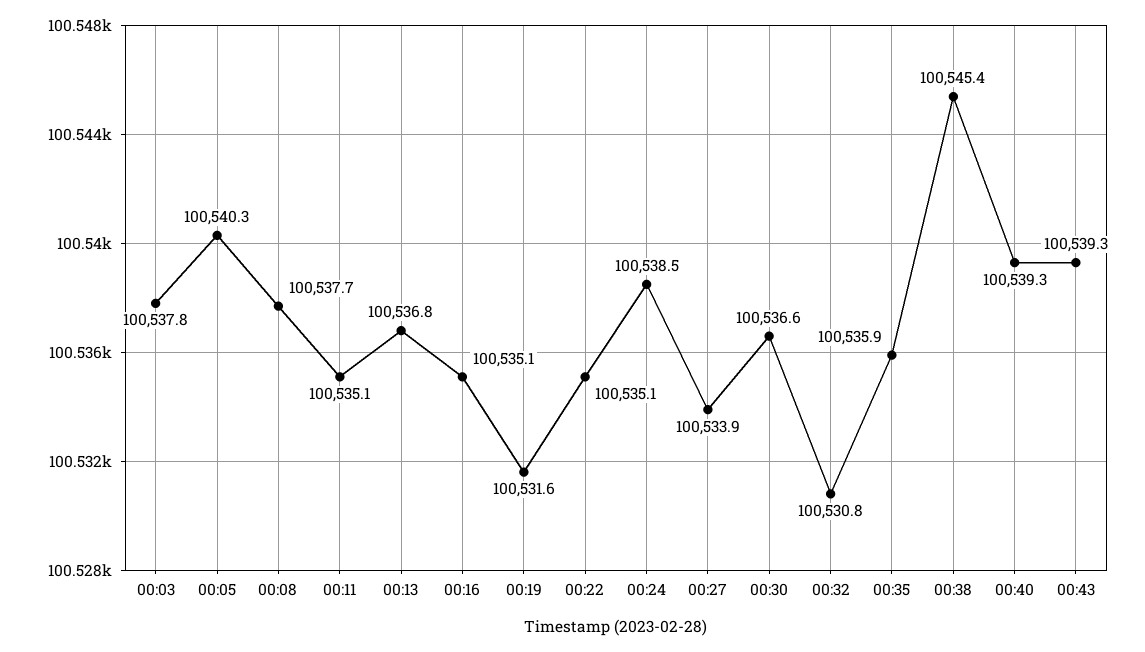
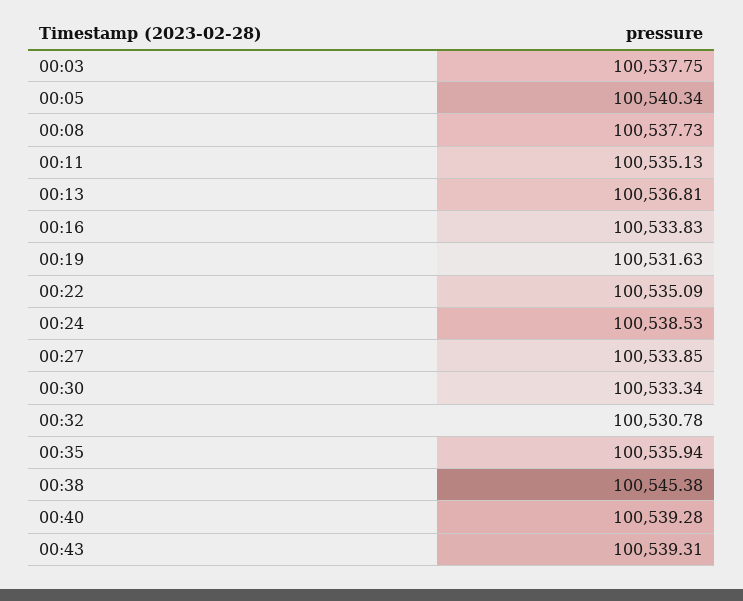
  {
    "00:03": 100537.75,
    "00:05": 100540.34,
    "00:08": 100537.73,
    "00:11": 100535.13,
    "00:13": 100536.81,
-   "00:16": 100535.1,
+   "00:16": 100533.83,
    "00:19": 100531.63,
    "00:22": 100535.09,
    "00:24": 100538.53,
    "00:27": 100533.85,
-   "00:30": 100536.6,
+   "00:30": 100533.34,
    "00:32": 100530.78,
    "00:35": 100535.94,
    "00:38": 100545.38,
    "00:40": 100539.28,
    "00:43": 100539.31
  }

